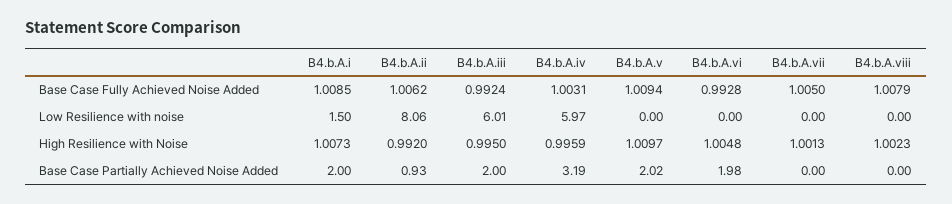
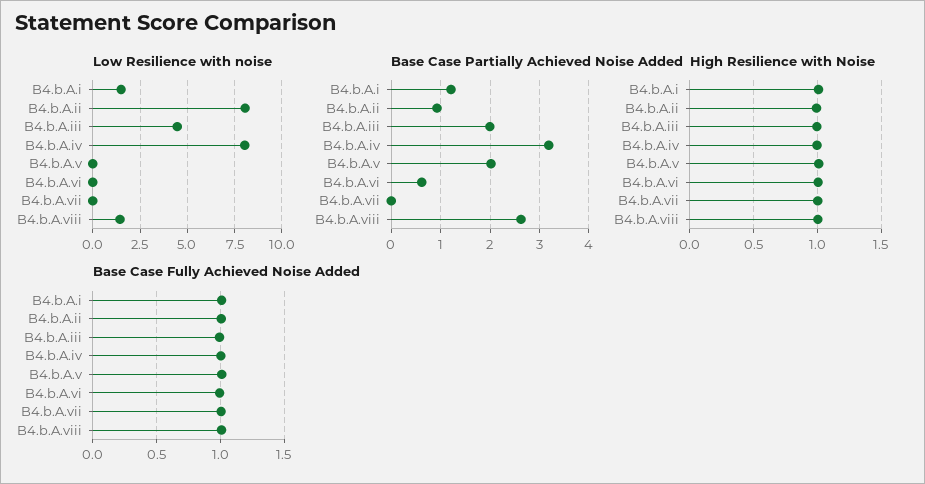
  {
    "Base Case Fully Achieved Noise Added": {
      "B4.b.A.i": 1.0085,
      "B4.b.A.ii": 1.0062,
      "B4.b.A.iii": 0.9924,
      "B4.b.A.iv": 1.0031,
      "B4.b.A.v": 1.0094,
      "B4.b.A.vi": 0.9928,
      "B4.b.A.vii": 1.005,
      "B4.b.A.viii": 1.0079
    },
    "Low Resilience with noise": {
      "B4.b.A.i": 1.5,
      "B4.b.A.ii": 8.06,
-     "B4.b.A.iii": 6.01,
+     "B4.b.A.iii": 4.5,
-     "B4.b.A.iv": 5.97,
+     "B4.b.A.iv": 8,
      "B4.b.A.v": 0,
      "B4.b.A.vi": 0,
      "B4.b.A.vii": 0,
-     "B4.b.A.viii": 0
+     "B4.b.A.viii": 1.5
    },
    "High Resilience with Noise": {
      "B4.b.A.i": 1.0073,
      "B4.b.A.ii": 0.992,
      "B4.b.A.iii": 0.995,
      "B4.b.A.iv": 0.9959,
      "B4.b.A.v": 1.0097,
      "B4.b.A.vi": 1.0048,
      "B4.b.A.vii": 1.0013,
      "B4.b.A.viii": 1.0023
    },
    "Base Case Partially Achieved Noise Added": {
-     "B4.b.A.i": 2,
+     "B4.b.A.i": 1.2,
      "B4.b.A.ii": 0.93,
      "B4.b.A.iii": 2,
      "B4.b.A.iv": 3.19,
      "B4.b.A.v": 2.02,
-     "B4.b.A.vi": 1.98,
+     "B4.b.A.vi": 0.6,
      "B4.b.A.vii": 0,
-     "B4.b.A.viii": 0
+     "B4.b.A.viii": 2.6
    }
  }

